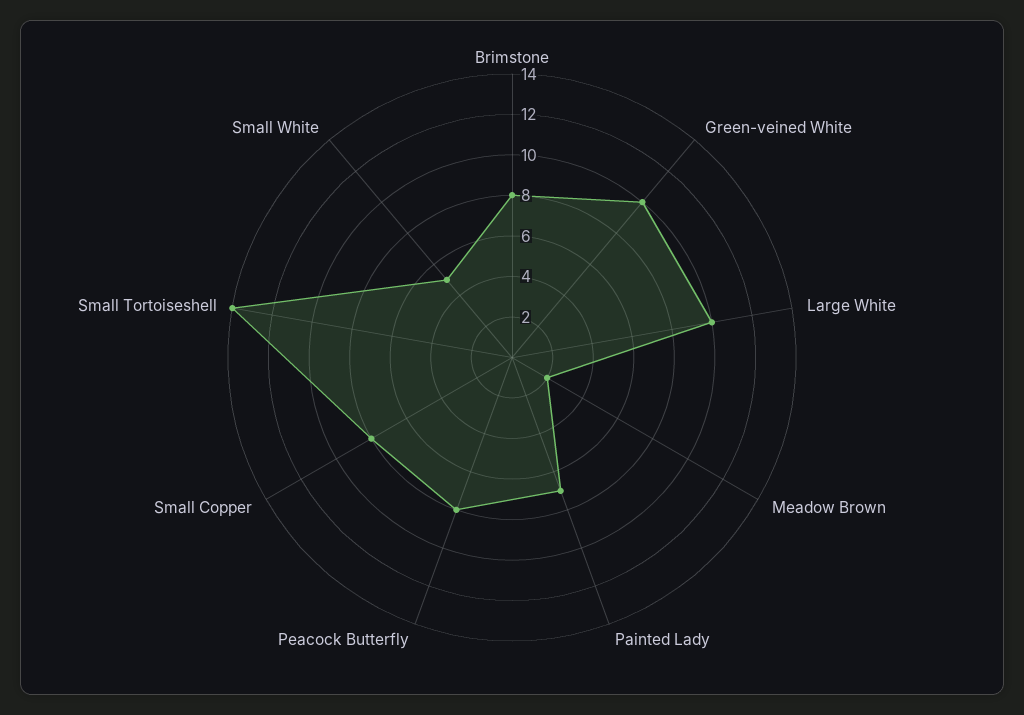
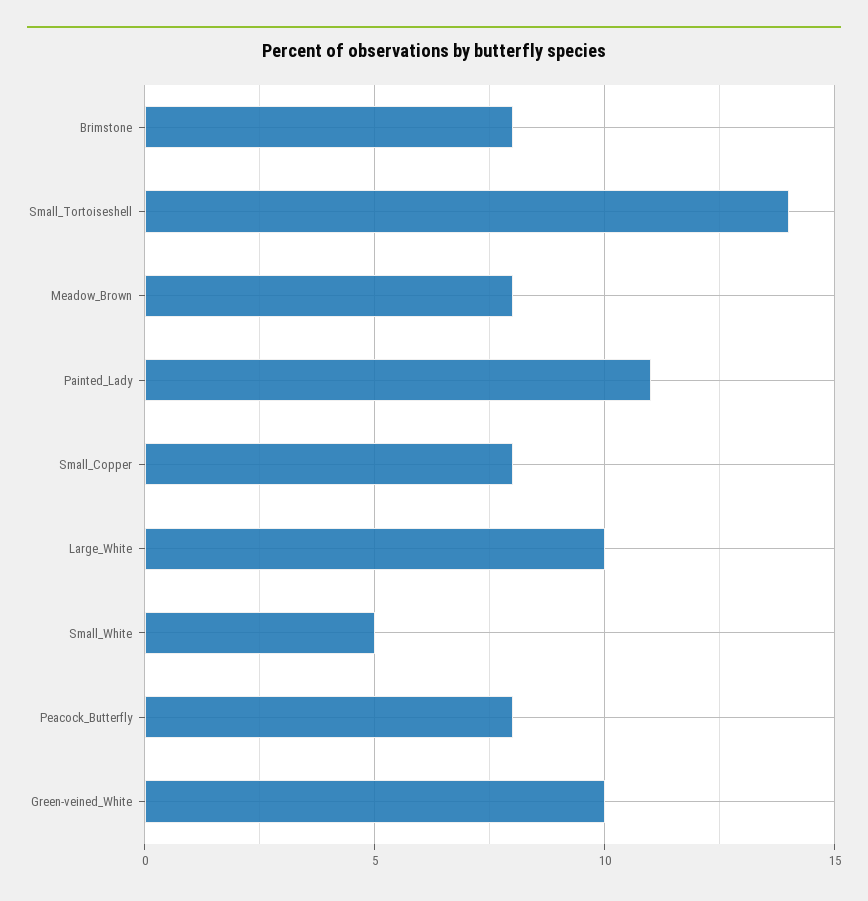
  {
    "Brimstone": 8,
    "Green-veined White": 10,
    "Large White": 10,
-   "Meadow Brown": 2,
+   "Meadow Brown": 8,
-   "Painted Lady": 7,
+   "Painted Lady": 11,
    "Peacock Butterfly": 8,
    "Small Copper": 8,
    "Small Tortoiseshell": 14,
    "Small White": 5
  }

